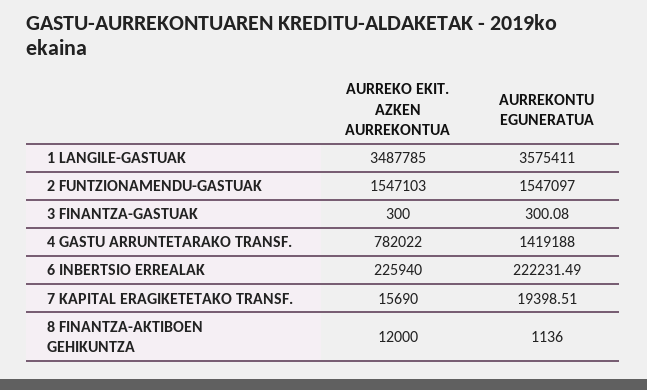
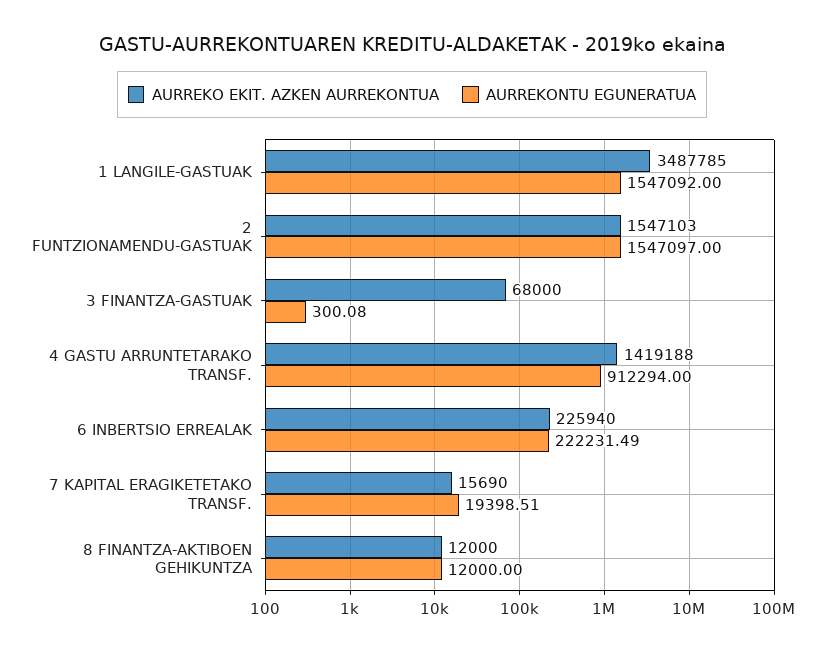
  {
    "AURREKO EKIT. AZKEN AURREKONTUA": {
      "1 LANGILE-GASTUAK": 3487785,
      "2 FUNTZIONAMENDU-GASTUAK": 1547103,
-     "3 FINANTZA-GASTUAK": 300,
+     "3 FINANTZA-GASTUAK": 68000,
-     "4 GASTU ARRUNTETARAKO TRANSF.": 782022,
+     "4 GASTU ARRUNTETARAKO TRANSF.": 1419188,
      "6 INBERTSIO ERREALAK": 225940,
      "7 KAPITAL ERAGIKETETAKO TRANSF.": 15690,
      "8 FINANTZA-AKTIBOEN GEHIKUNTZA": 12000
    },
    "AURREKONTU EGUNERATUA": {
-     "1 LANGILE-GASTUAK": 3575411,
+     "1 LANGILE-GASTUAK": 1547092,
      "2 FUNTZIONAMENDU-GASTUAK": 1547097,
      "3 FINANTZA-GASTUAK": 300.08,
-     "4 GASTU ARRUNTETARAKO TRANSF.": 1419188,
+     "4 GASTU ARRUNTETARAKO TRANSF.": 912294,
      "6 INBERTSIO ERREALAK": 222231.49,
      "7 KAPITAL ERAGIKETETAKO TRANSF.": 19398.51,
-     "8 FINANTZA-AKTIBOEN GEHIKUNTZA": 1136
+     "8 FINANTZA-AKTIBOEN GEHIKUNTZA": 12000
    }
  }

